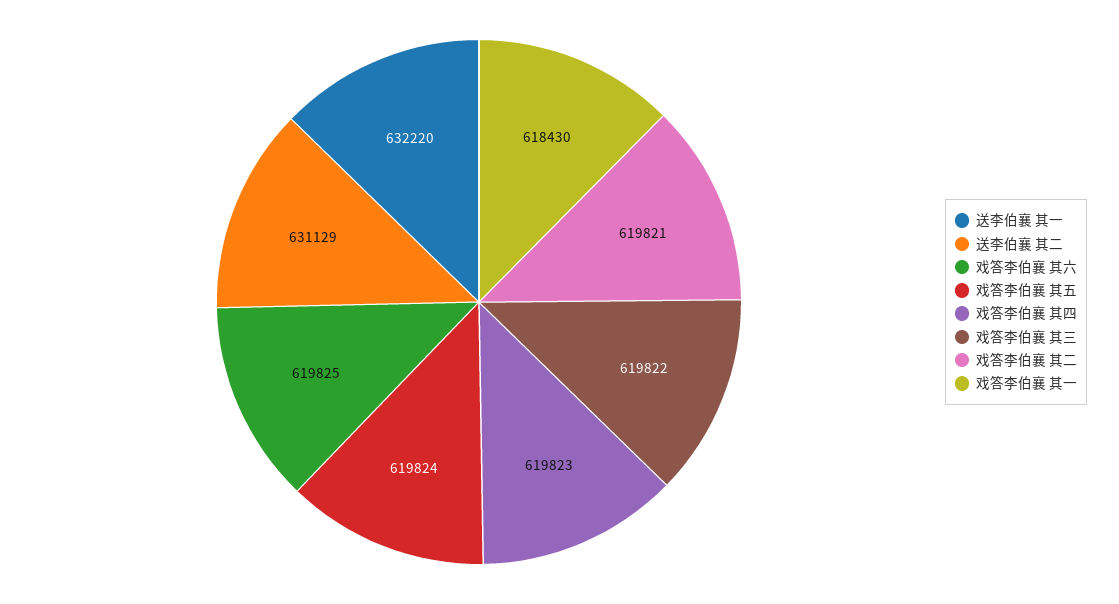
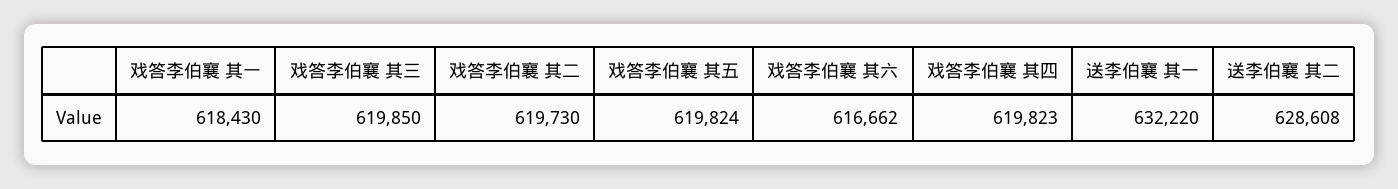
  {
    "送李伯襄 其一": 632220,
-   "送李伯襄 其二": 631129,
+   "送李伯襄 其二": 628608,
-   "戏答李伯襄 其六": 619825,
+   "戏答李伯襄 其六": 616662,
    "戏答李伯襄 其五": 619824,
    "戏答李伯襄 其四": 619823,
-   "戏答李伯襄 其三": 619822,
+   "戏答李伯襄 其三": 619850,
-   "戏答李伯襄 其二": 619821,
+   "戏答李伯襄 其二": 619730,
    "戏答李伯襄 其一": 618430
  }

